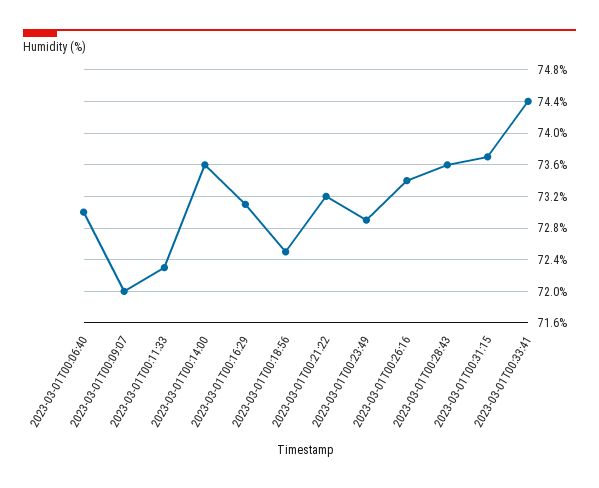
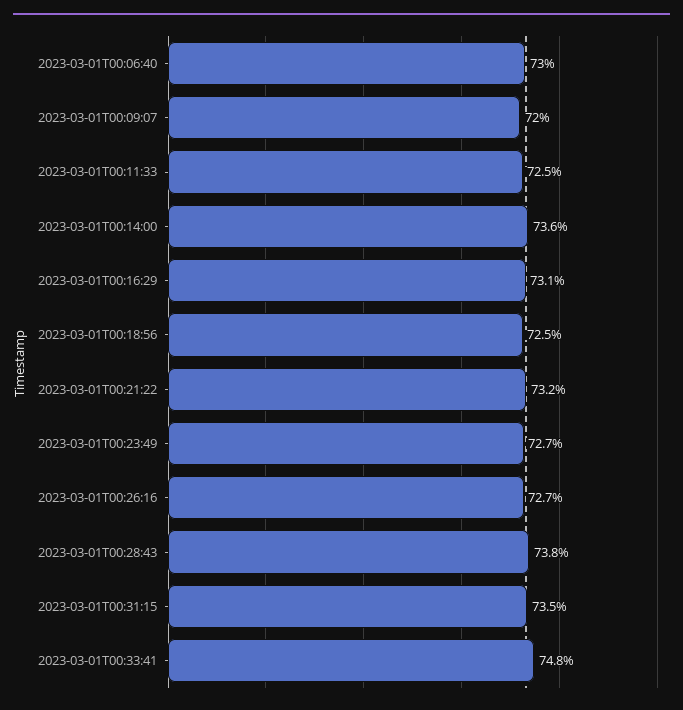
  {
    "2023-03-01T00:06:40": 73,
    "2023-03-01T00:09:07": 72,
-   "2023-03-01T00:11:33": 72.3,
+   "2023-03-01T00:11:33": 72.5,
    "2023-03-01T00:14:00": 73.6,
    "2023-03-01T00:16:29": 73.1,
    "2023-03-01T00:18:56": 72.5,
    "2023-03-01T00:21:22": 73.2,
-   "2023-03-01T00:23:49": 72.9,
+   "2023-03-01T00:23:49": 72.7,
-   "2023-03-01T00:26:16": 73.4,
+   "2023-03-01T00:26:16": 72.7,
-   "2023-03-01T00:28:43": 73.6,
+   "2023-03-01T00:28:43": 73.8,
-   "2023-03-01T00:31:15": 73.7,
+   "2023-03-01T00:31:15": 73.5,
-   "2023-03-01T00:33:41": 74.4
+   "2023-03-01T00:33:41": 74.8
  }

